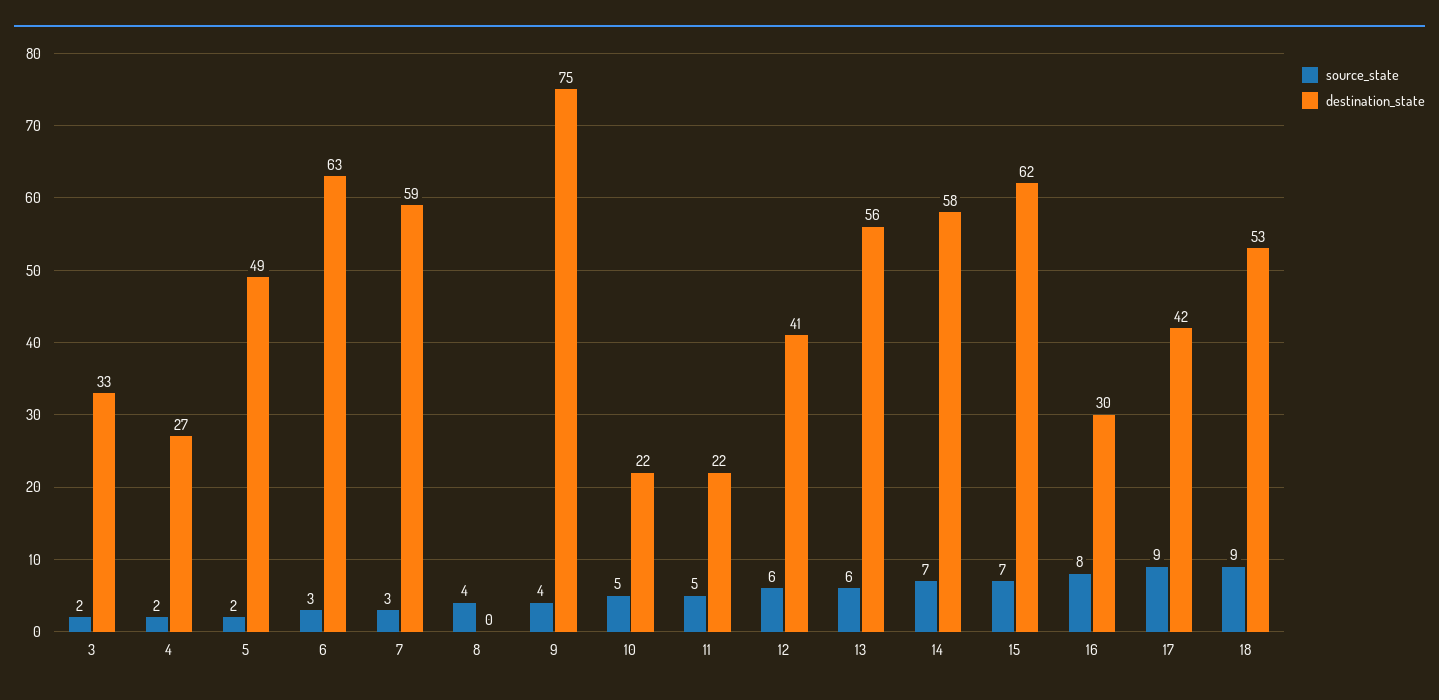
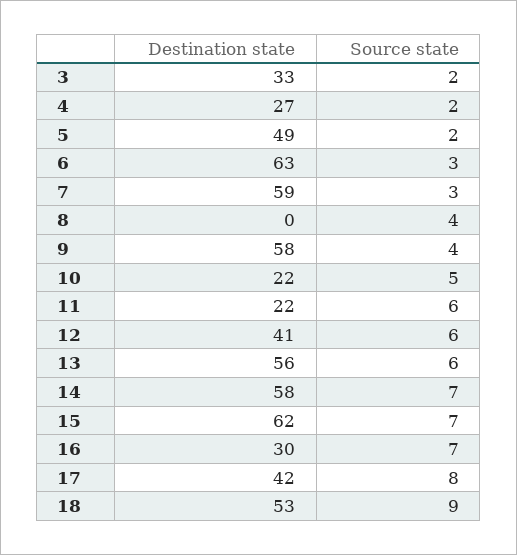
  {
    "source_state": {
      "3": 2,
      "4": 2,
      "5": 2,
      "6": 3,
      "7": 3,
      "8": 4,
      "9": 4,
      "10": 5,
-     "11": 5,
+     "11": 6,
      "12": 6,
      "13": 6,
      "14": 7,
      "15": 7,
-     "16": 8,
+     "16": 7,
-     "17": 9,
+     "17": 8,
      "18": 9
    },
    "destination_state": {
      "3": 33,
      "4": 27,
      "5": 49,
      "6": 63,
      "7": 59,
      "8": 0,
-     "9": 75,
+     "9": 58,
      "10": 22,
      "11": 22,
      "12": 41,
      "13": 56,
      "14": 58,
      "15": 62,
      "16": 30,
      "17": 42,
      "18": 53
    }
  }

